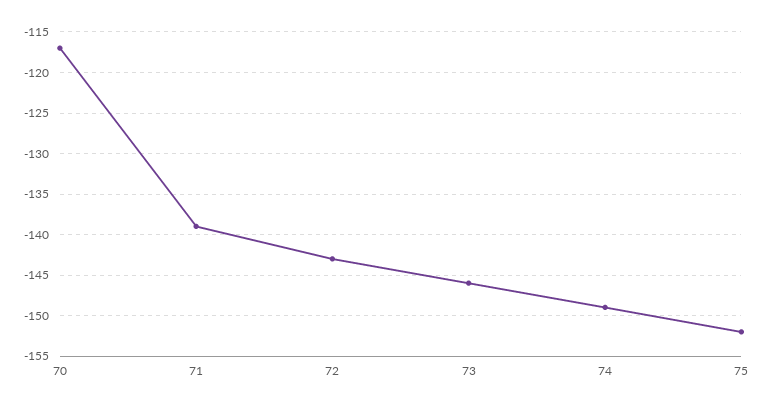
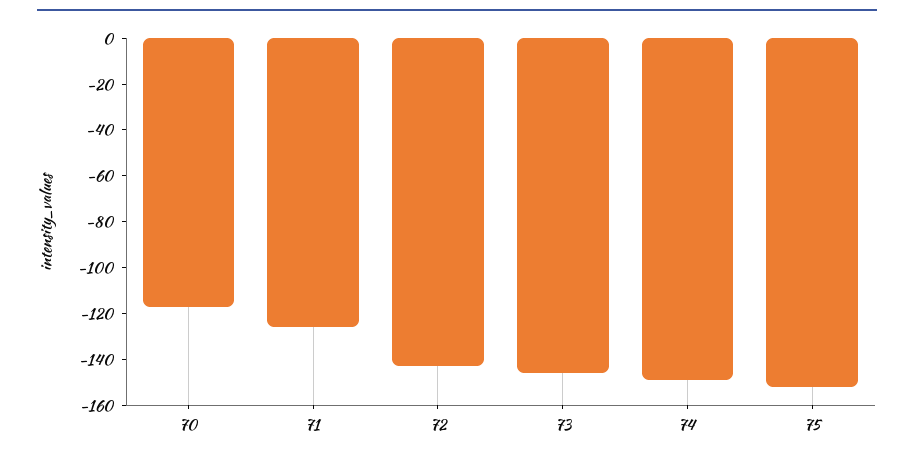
  {
    "70": -117,
-   "71": -139,
+   "71": -125,
    "72": -143,
    "73": -146,
    "74": -149,
    "75": -152
  }

